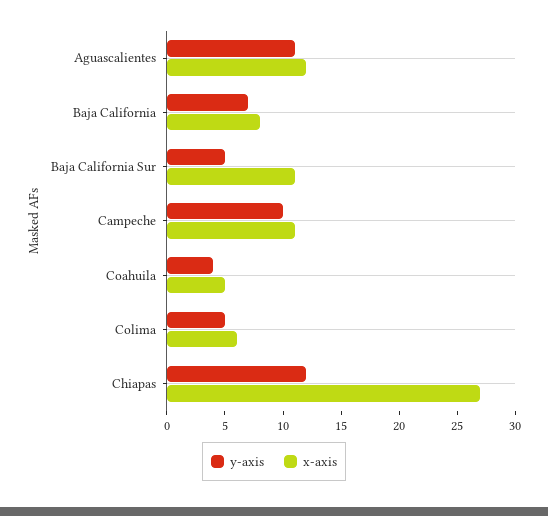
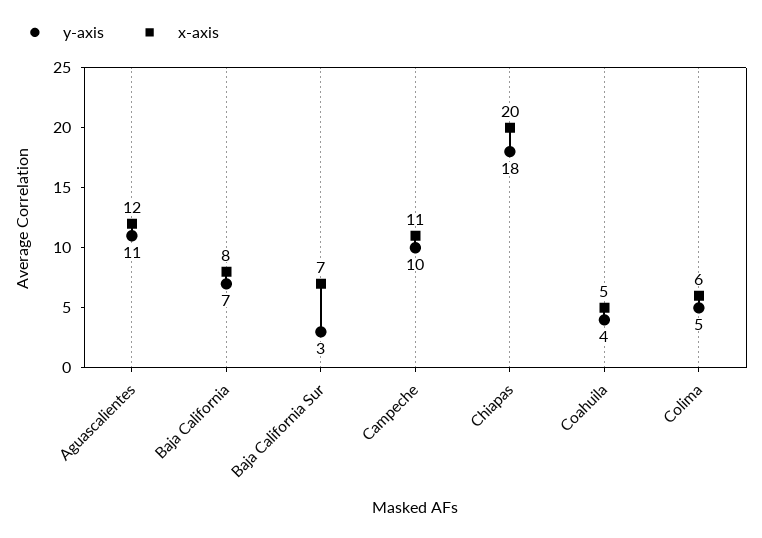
  {
    "y-axis": {
      "Aguascalientes": 11,
      "Baja California": 7,
-     "Baja California Sur": 5,
+     "Baja California Sur": 3,
      "Campeche": 10,
      "Coahuila": 4,
      "Colima": 5,
-     "Chiapas": 12
+     "Chiapas": 18
    },
    "x-axis": {
      "Aguascalientes": 12,
      "Baja California": 8,
-     "Baja California Sur": 11,
+     "Baja California Sur": 7,
      "Campeche": 11,
      "Coahuila": 5,
      "Colima": 6,
-     "Chiapas": 27
+     "Chiapas": 20
    }
  }

